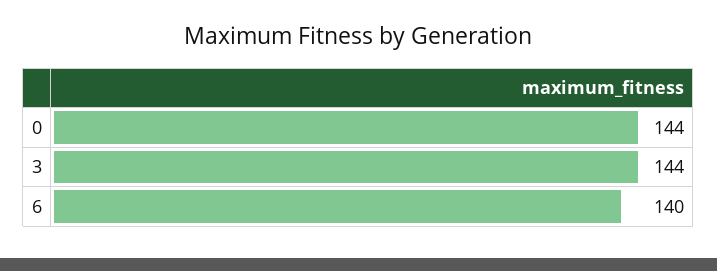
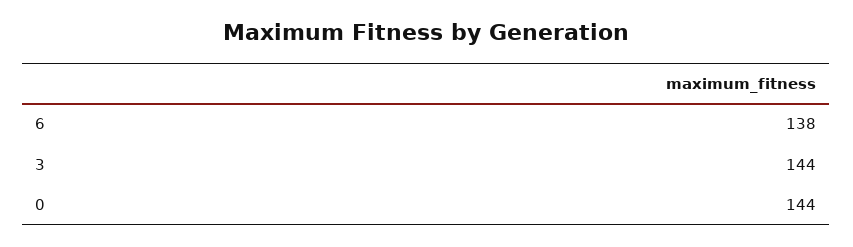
  {
    "0": 144,
    "3": 144,
-   "6": 140
+   "6": 138
  }

